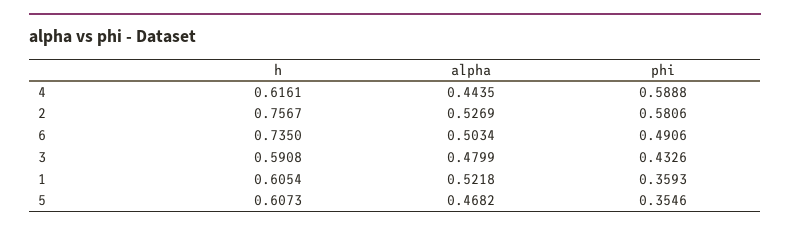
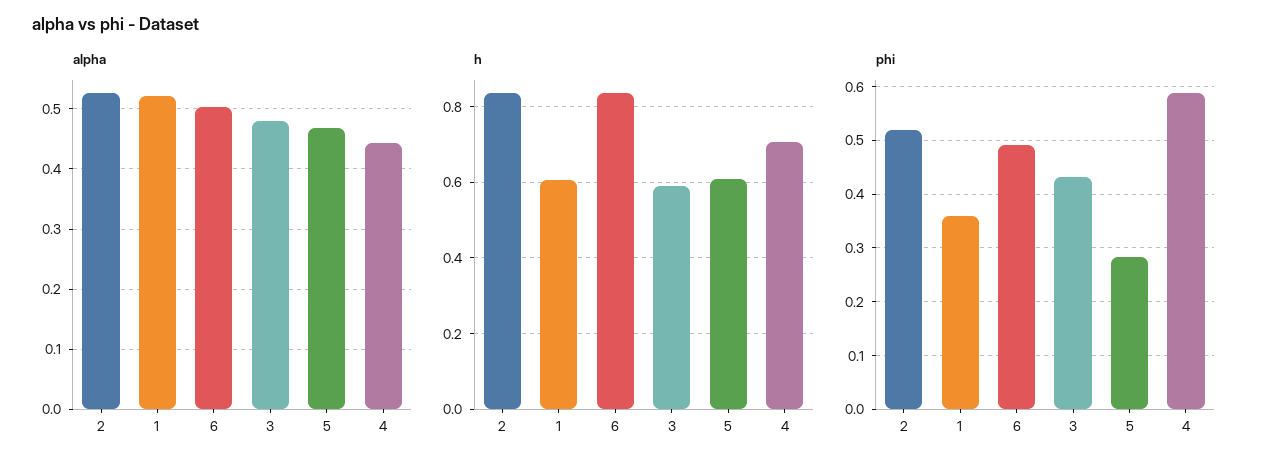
  {
    "h": {
-     "4": 0.6161,
+     "4": 0.7,
-     "2": 0.7567,
+     "2": 0.84,
-     "6": 0.735,
+     "6": 0.84,
      "3": 0.5908,
      "1": 0.6054,
      "5": 0.6073
    },
    "alpha": {
      "4": 0.4435,
      "2": 0.5269,
      "6": 0.5034,
      "3": 0.4799,
      "1": 0.5218,
      "5": 0.4682
    },
    "phi": {
      "4": 0.5888,
-     "2": 0.5806,
+     "2": 0.52,
      "6": 0.4906,
      "3": 0.4326,
      "1": 0.3593,
-     "5": 0.3546
+     "5": 0.28
    }
  }

